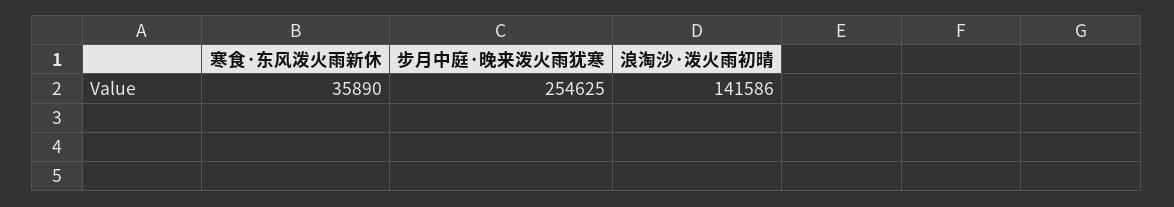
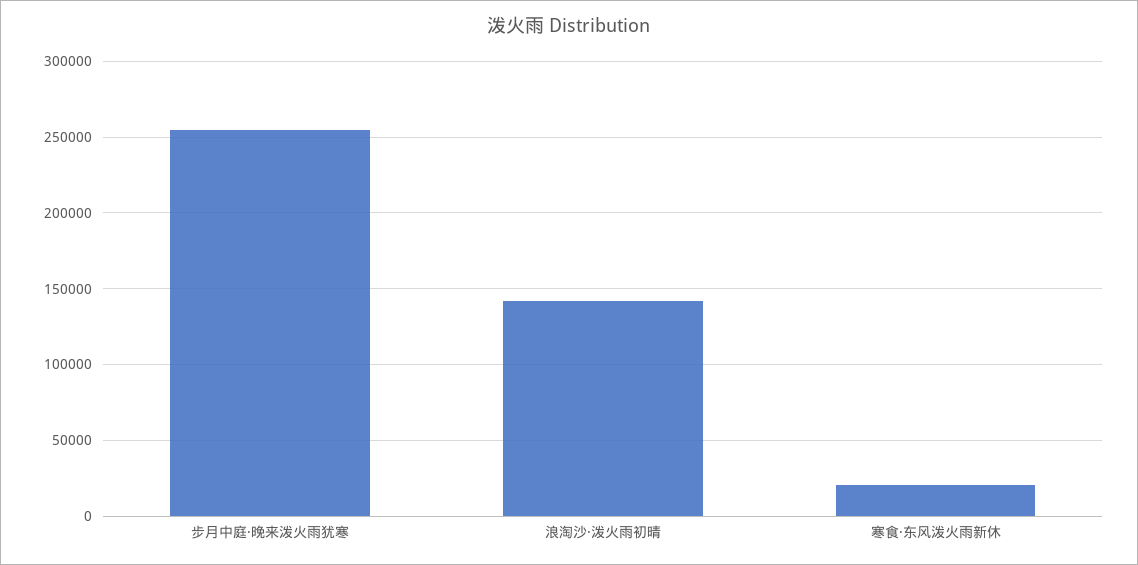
  {
-   "寒食·东风泼火雨新休": 35890,
+   "寒食·东风泼火雨新休": 20000,
    "步月中庭·晚来泼火雨犹寒": 254625,
    "浪淘沙·泼火雨初晴": 141586
  }

